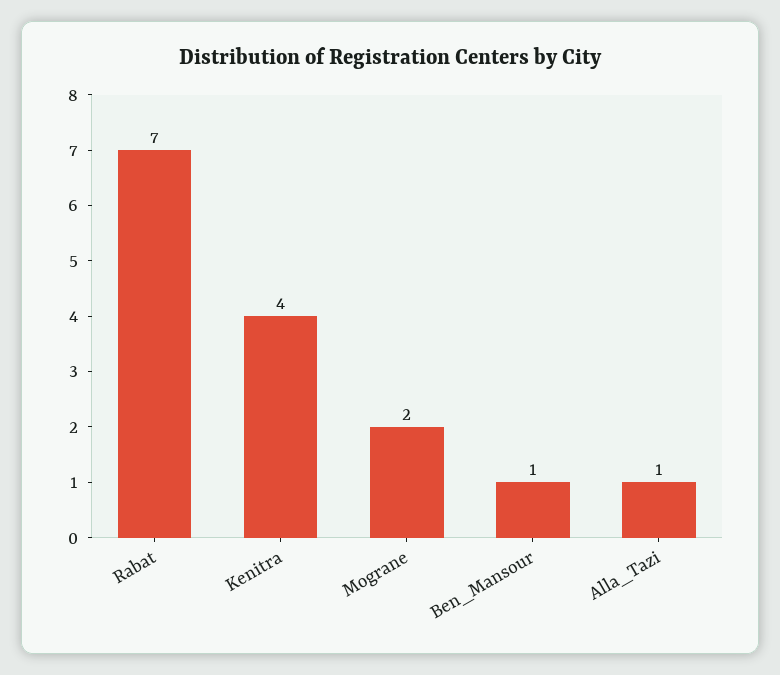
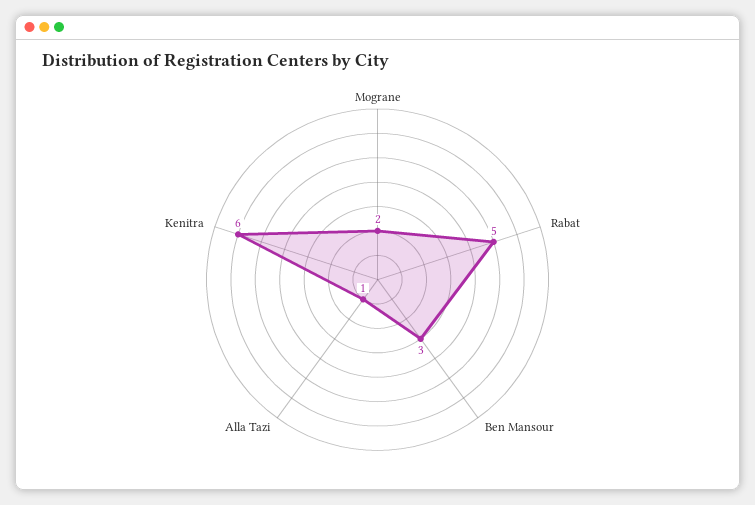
  {
-   "Rabat": 7,
+   "Rabat": 5,
-   "Kenitra": 4,
+   "Kenitra": 6,
    "Mograne": 2,
-   "Ben_Mansour": 1,
+   "Ben_Mansour": 3,
    "Alla_Tazi": 1
  }

